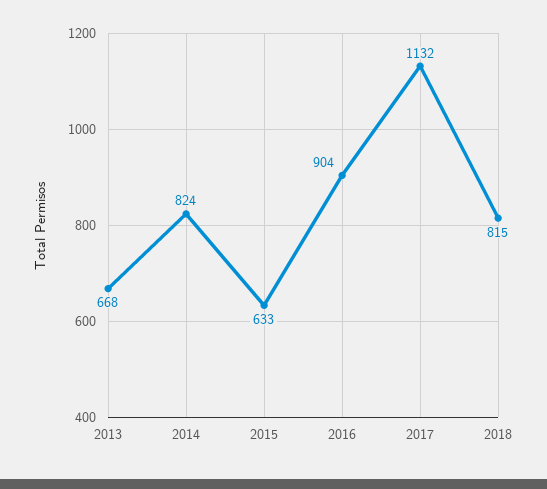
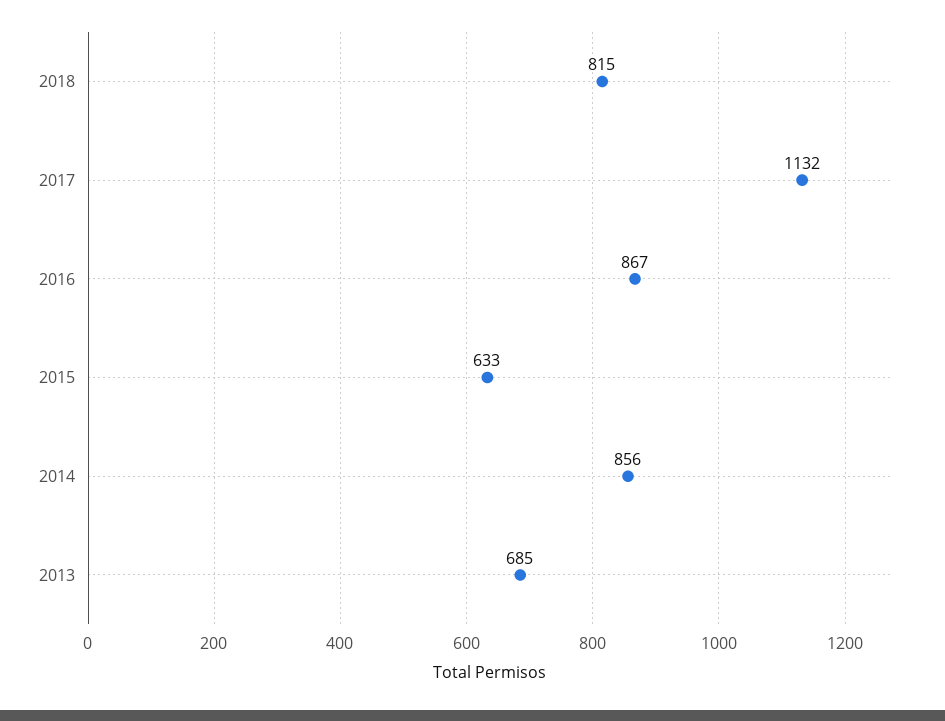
  {
-   "2013": 668,
+   "2013": 685,
-   "2014": 824,
+   "2014": 856,
    "2015": 633,
-   "2016": 904,
+   "2016": 867,
    "2017": 1132,
    "2018": 815
  }

